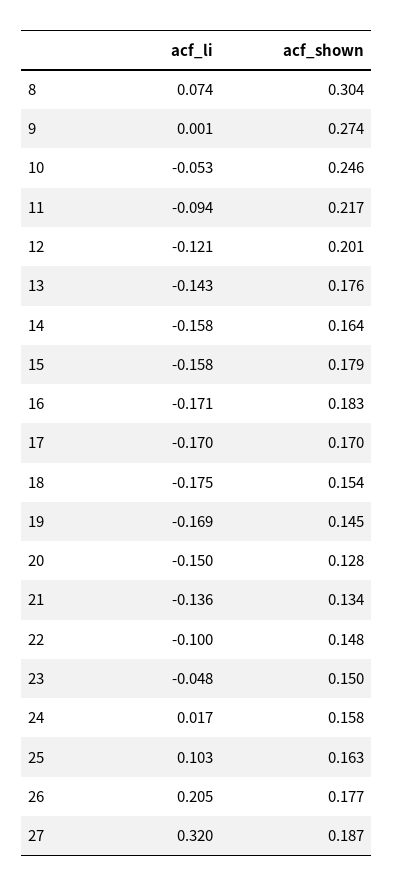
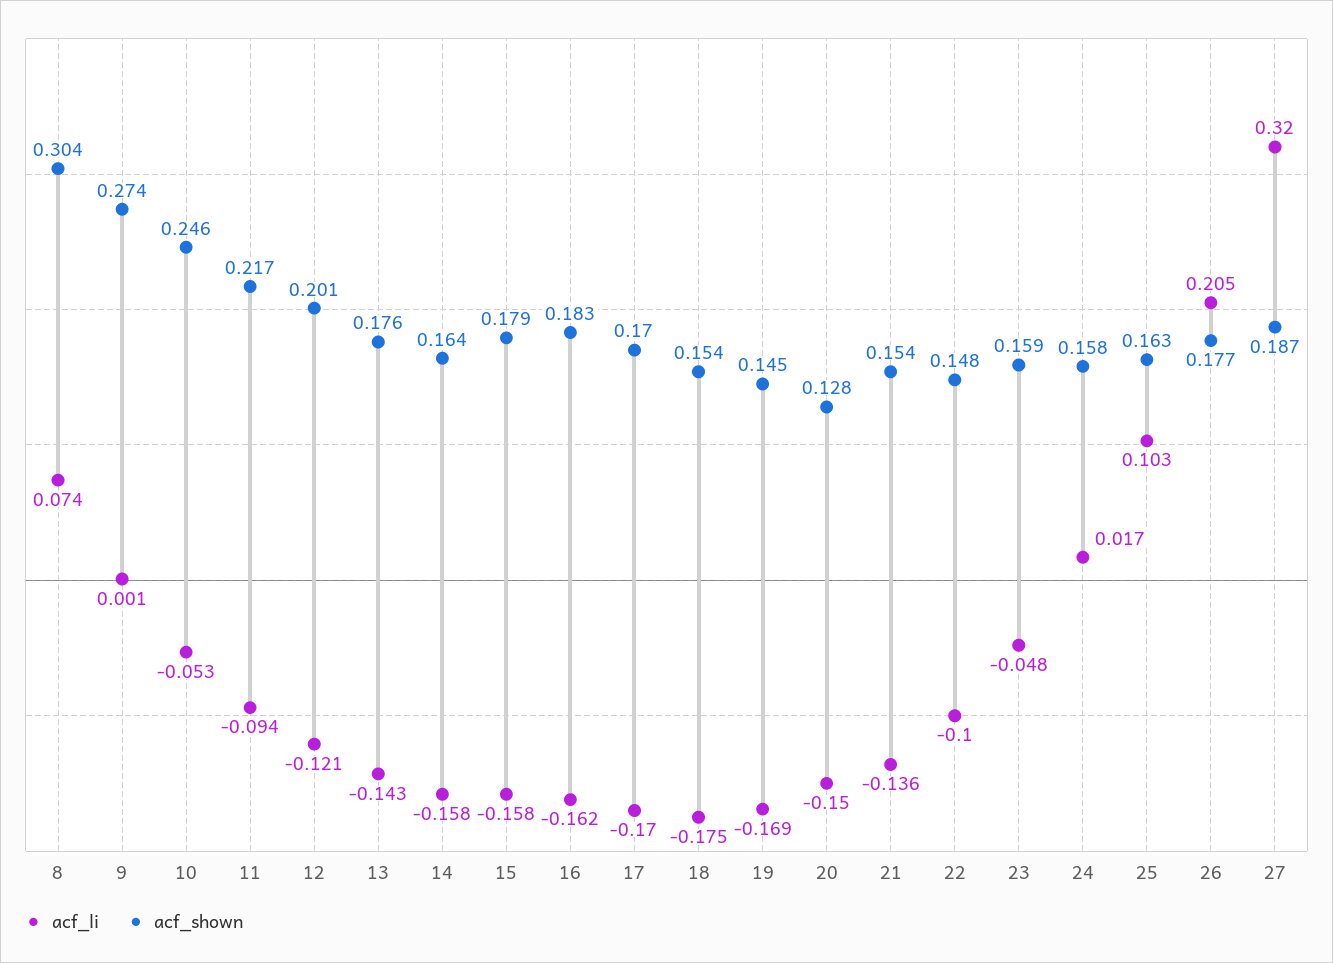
  {
    "acf_li": {
      "8": 0.074,
      "9": 0.001,
      "10": -0.053,
      "11": -0.094,
      "12": -0.121,
      "13": -0.143,
      "14": -0.158,
      "15": -0.158,
-     "16": -0.171,
+     "16": -0.162,
      "17": -0.17,
      "18": -0.175,
      "19": -0.169,
      "20": -0.15,
      "21": -0.136,
      "22": -0.1,
      "23": -0.048,
      "24": 0.017,
      "25": 0.103,
      "26": 0.205,
      "27": 0.32
    },
    "acf_shown": {
      "8": 0.304,
      "9": 0.274,
      "10": 0.246,
      "11": 0.217,
      "12": 0.201,
      "13": 0.176,
      "14": 0.164,
      "15": 0.179,
      "16": 0.183,
      "17": 0.17,
      "18": 0.154,
      "19": 0.145,
      "20": 0.128,
-     "21": 0.134,
+     "21": 0.154,
      "22": 0.148,
-     "23": 0.15,
+     "23": 0.159,
      "24": 0.158,
      "25": 0.163,
      "26": 0.177,
      "27": 0.187
    }
  }

